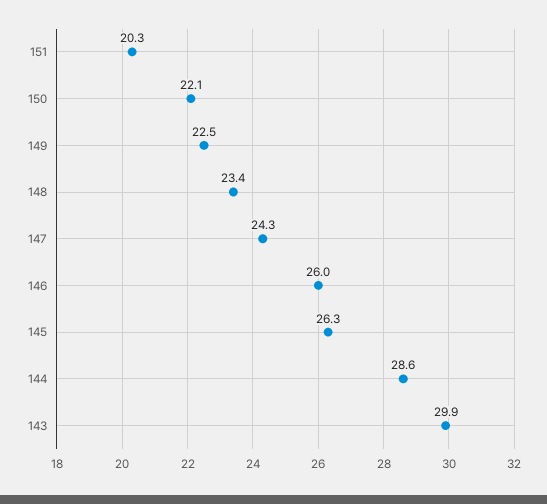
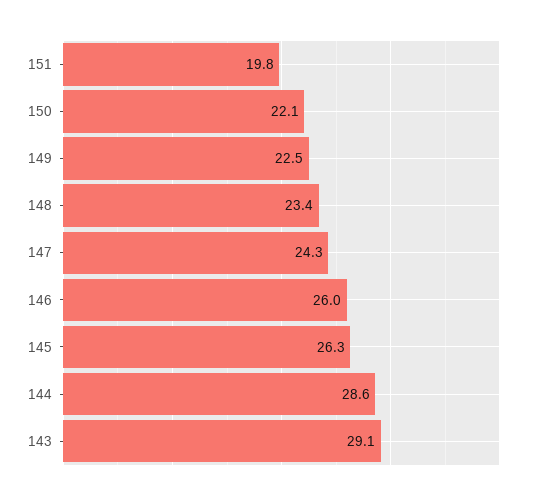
  {
-   "151": 20.3,
+   "151": 19.8,
    "150": 22.1,
    "149": 22.5,
    "148": 23.4,
    "147": 24.3,
    "146": 26,
    "145": 26.3,
    "144": 28.6,
-   "143": 29.9
+   "143": 29.1
  }

